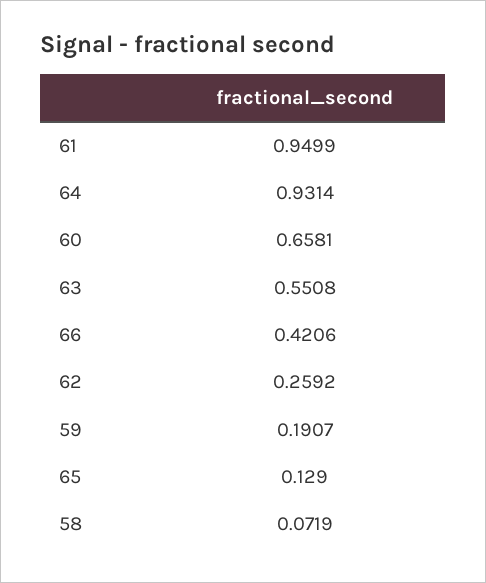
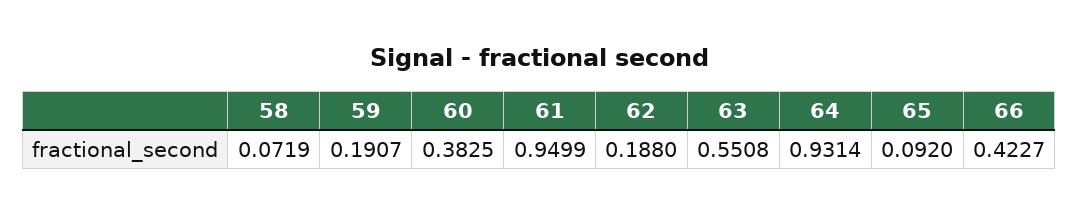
  {
    "61": 0.9499,
    "64": 0.9314,
-   "60": 0.6581,
+   "60": 0.3825,
    "63": 0.5508,
-   "66": 0.4206,
+   "66": 0.4227,
-   "62": 0.2592,
+   "62": 0.188,
    "59": 0.1907,
-   "65": 0.129,
+   "65": 0.092,
    "58": 0.0719
  }

